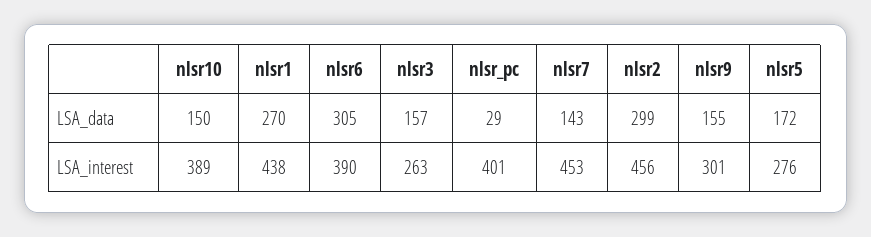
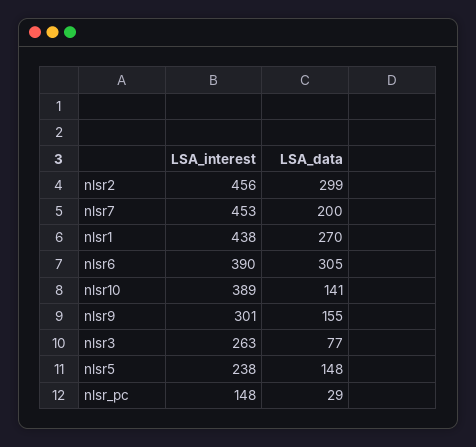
  {
    "nlsr10": {
-     "LSA_data": 150,
+     "LSA_data": 141,
      "LSA_interest": 389
    },
    "nlsr1": {
      "LSA_data": 270,
      "LSA_interest": 438
    },
    "nlsr6": {
      "LSA_data": 305,
      "LSA_interest": 390
    },
    "nlsr3": {
-     "LSA_data": 157,
+     "LSA_data": 77,
      "LSA_interest": 263
    },
    "nlsr_pc": {
      "LSA_data": 29,
-     "LSA_interest": 401
+     "LSA_interest": 148
    },
    "nlsr7": {
-     "LSA_data": 143,
+     "LSA_data": 200,
      "LSA_interest": 453
    },
    "nlsr2": {
      "LSA_data": 299,
      "LSA_interest": 456
    },
    "nlsr9": {
      "LSA_data": 155,
      "LSA_interest": 301
    },
    "nlsr5": {
-     "LSA_data": 172,
+     "LSA_data": 148,
-     "LSA_interest": 276
+     "LSA_interest": 238
    }
  }

